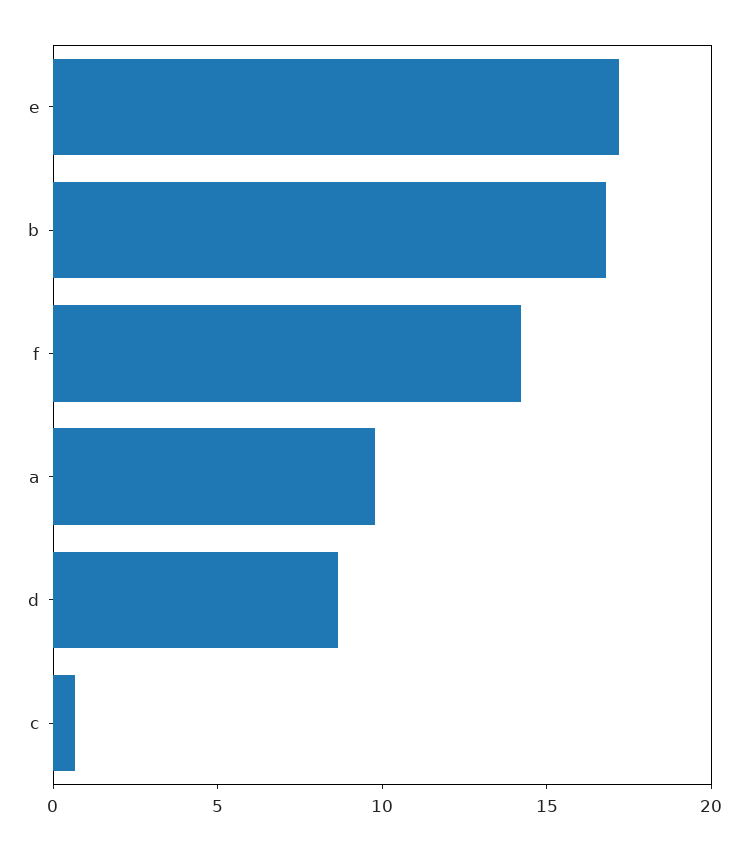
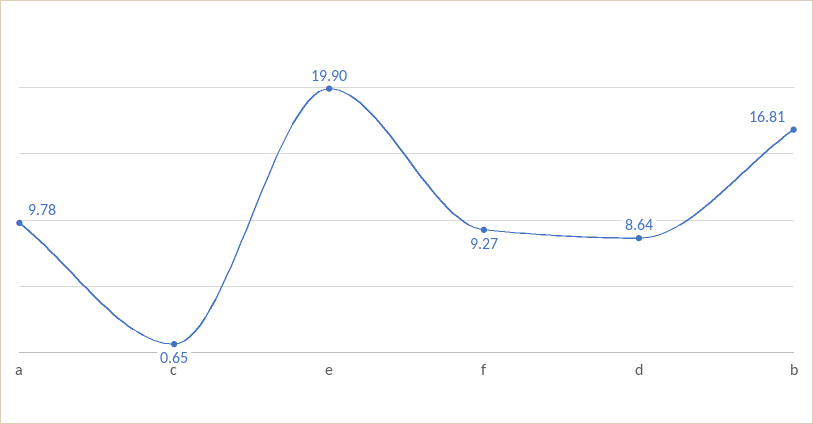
  {
-   "e": 17,
+   "e": 19.9,
    "b": 16.81,
-   "f": 14,
+   "f": 9.27,
    "a": 9.78,
    "d": 8.64,
    "c": 0.65
  }

